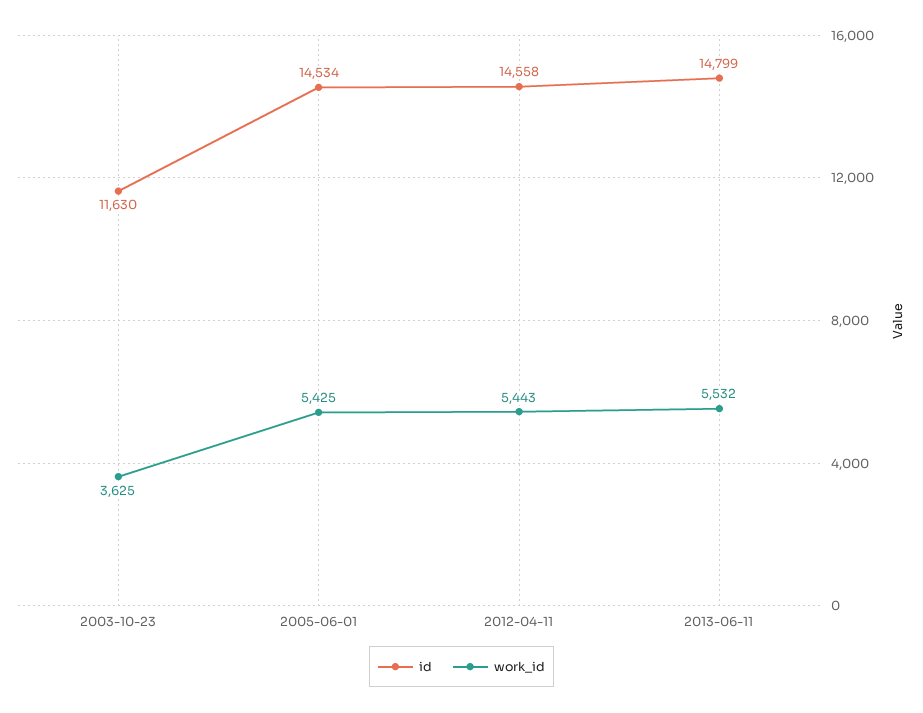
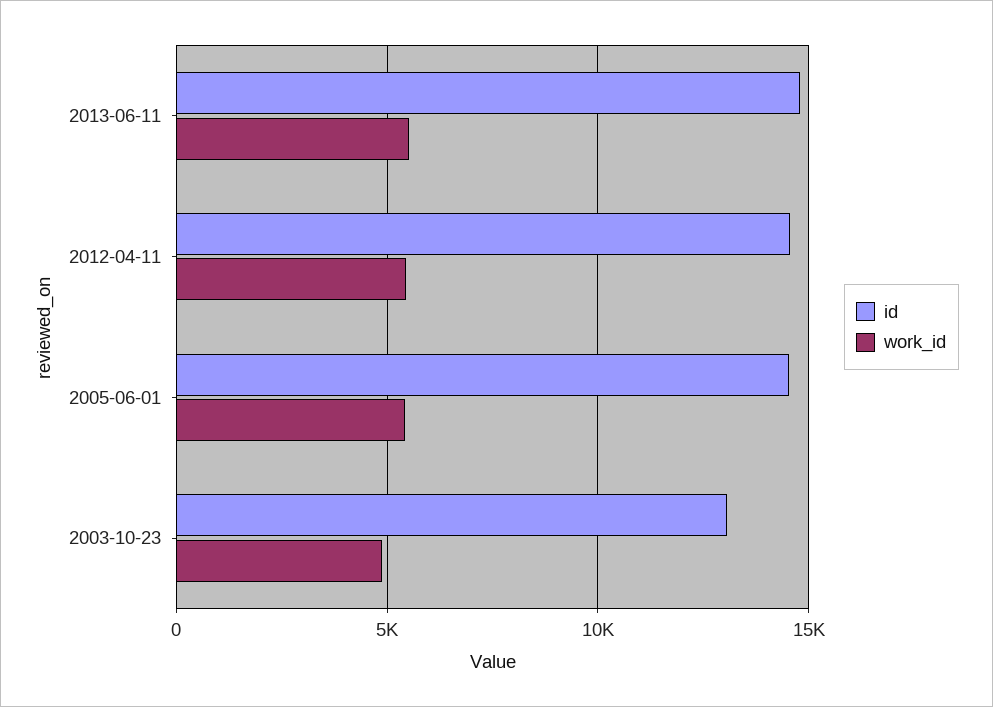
  {
    "id": {
-     "2003-10-23": 11630,
+     "2003-10-23": 13000,
      "2005-06-01": 14534,
      "2012-04-11": 14558,
      "2013-06-11": 14799
    },
    "work_id": {
-     "2003-10-23": 3625,
+     "2003-10-23": 5000,
      "2005-06-01": 5425,
      "2012-04-11": 5443,
      "2013-06-11": 5532
    }
  }

